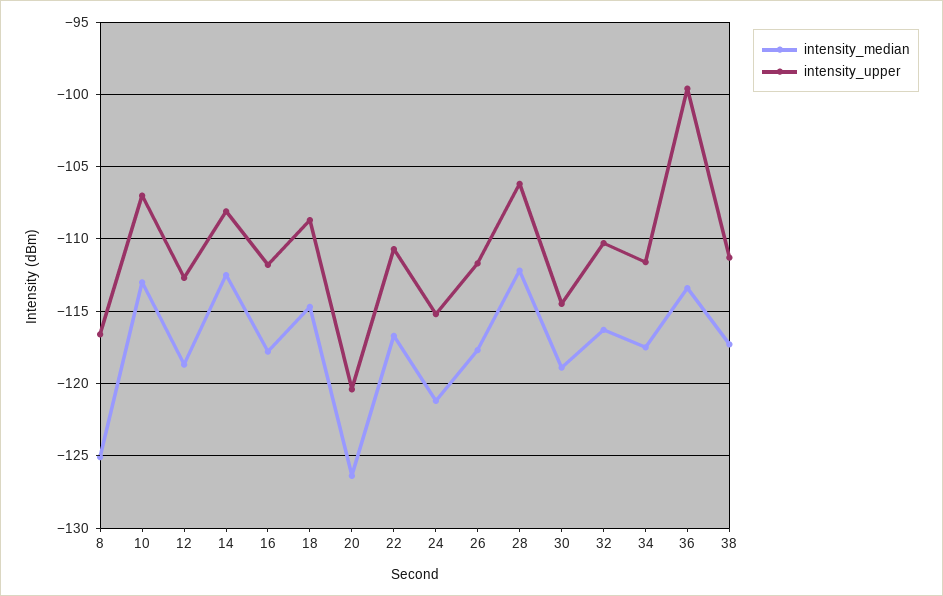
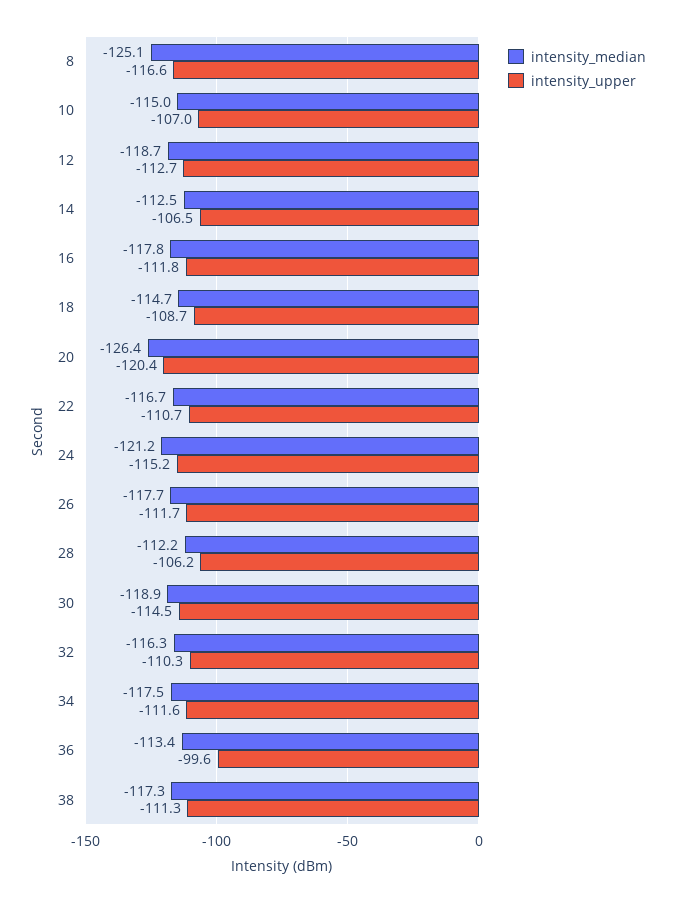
  {
    "intensity_median": {
      "8": -125.1,
-     "10": -113,
+     "10": -115,
      "12": -118.7,
      "14": -112.5,
      "16": -117.8,
      "18": -114.7,
      "20": -126.4,
      "22": -116.7,
      "24": -121.2,
      "26": -117.7,
      "28": -112.2,
      "30": -118.9,
      "32": -116.3,
      "34": -117.5,
      "36": -113.4,
      "38": -117.3
    },
    "intensity_upper": {
      "8": -116.6,
      "10": -107,
      "12": -112.7,
-     "14": -108,
+     "14": -106.5,
      "16": -111.8,
      "18": -108.7,
      "20": -120.4,
      "22": -110.7,
      "24": -115.2,
      "26": -111.7,
      "28": -106.2,
      "30": -114.5,
      "32": -110.3,
      "34": -111.6,
      "36": -99.6,
      "38": -111.3
    }
  }

